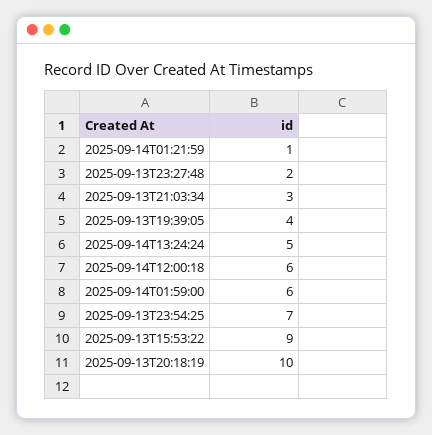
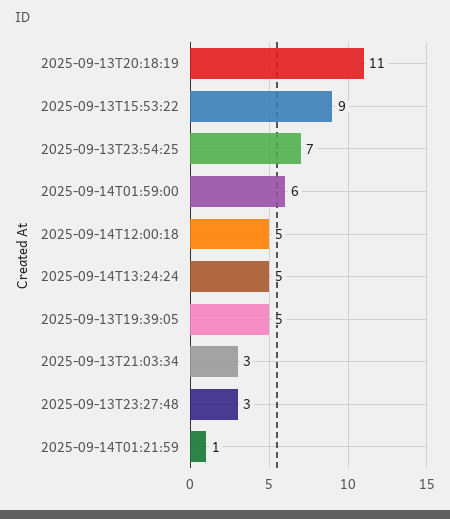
  {
    "2025-09-14T01:21:59": 1,
-   "2025-09-13T23:27:48": 2,
+   "2025-09-13T23:27:48": 3,
    "2025-09-13T21:03:34": 3,
-   "2025-09-13T19:39:05": 4,
+   "2025-09-13T19:39:05": 5,
    "2025-09-14T13:24:24": 5,
-   "2025-09-14T12:00:18": 6,
+   "2025-09-14T12:00:18": 5,
    "2025-09-14T01:59:00": 6,
    "2025-09-13T23:54:25": 7,
    "2025-09-13T15:53:22": 9,
-   "2025-09-13T20:18:19": 10
+   "2025-09-13T20:18:19": 11
  }

